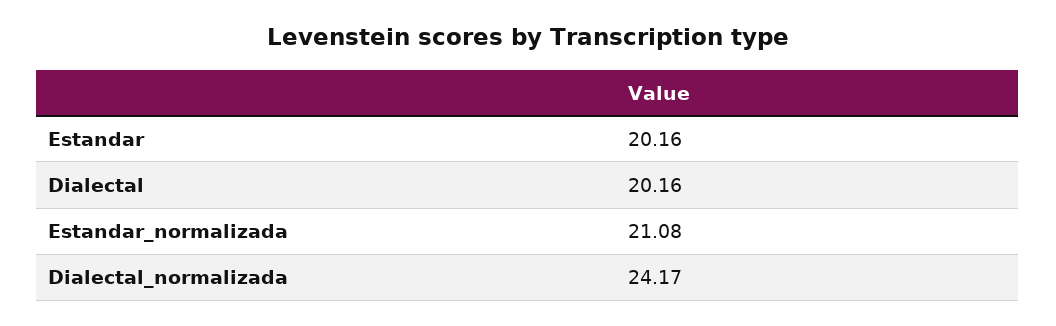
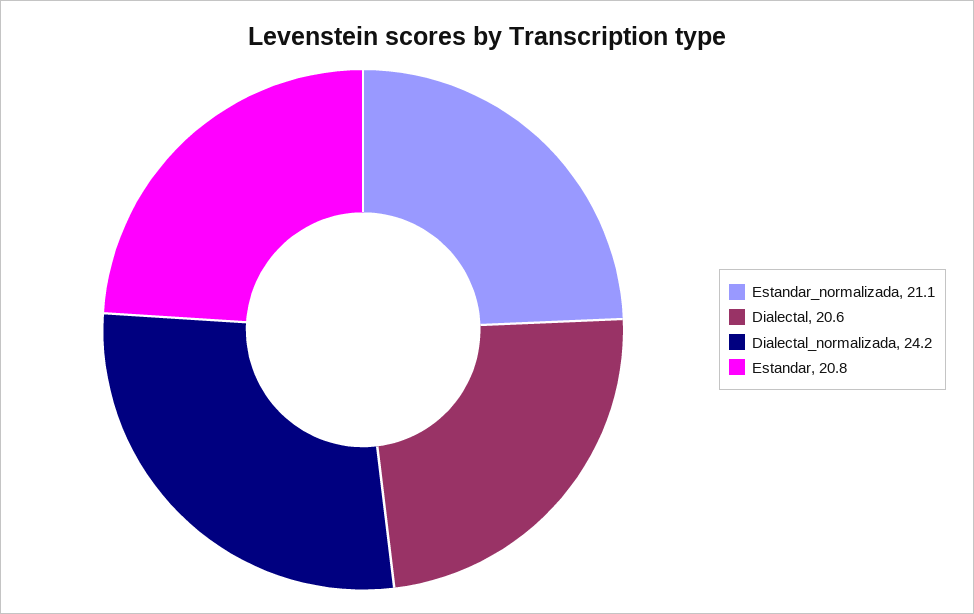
  {
-   "Estandar": 20.16,
+   "Estandar": 20.8,
-   "Dialectal": 20.16,
+   "Dialectal": 20.6,
    "Estandar_normalizada": 21.08,
    "Dialectal_normalizada": 24.17
  }

